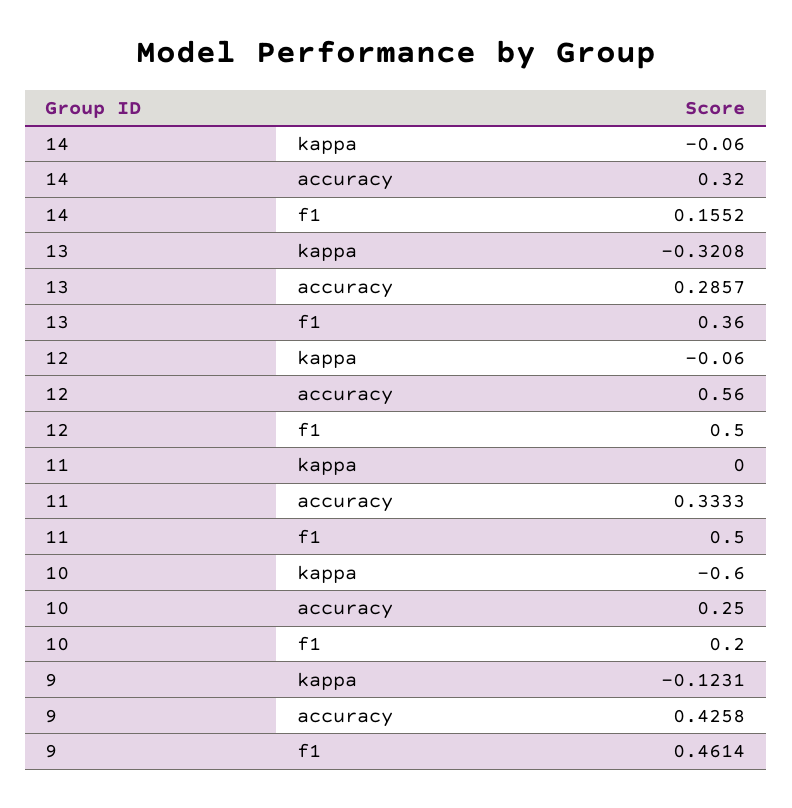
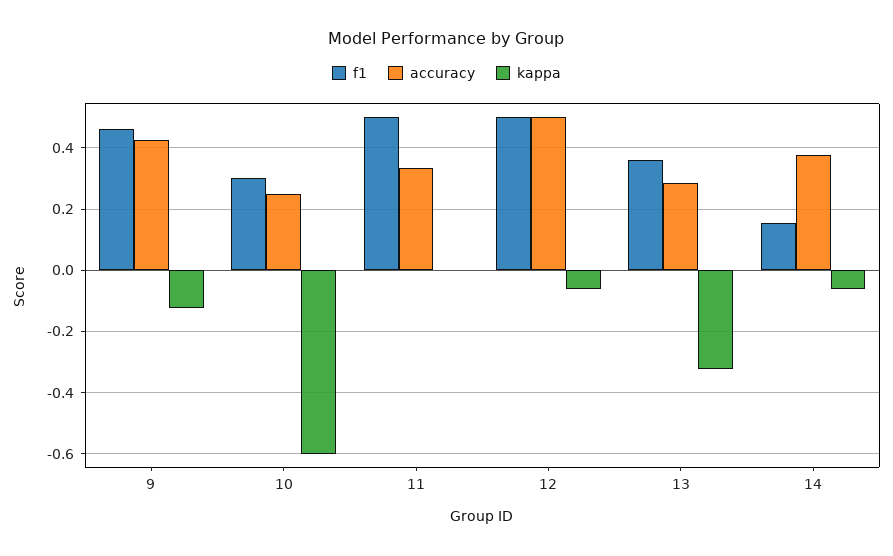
  {
    "kappa": {
      "14": -0.06,
      "13": -0.3208,
      "12": -0.06,
      "11": 0,
      "10": -0.6,
      "9": -0.1231
    },
    "accuracy": {
-     "14": 0.32,
+     "14": 0.38,
      "13": 0.2857,
-     "12": 0.56,
+     "12": 0.5,
      "11": 0.3333,
      "10": 0.25,
      "9": 0.4258
    },
    "f1": {
      "14": 0.1552,
      "13": 0.36,
      "12": 0.5,
      "11": 0.5,
-     "10": 0.2,
+     "10": 0.3,
      "9": 0.4614
    }
  }

